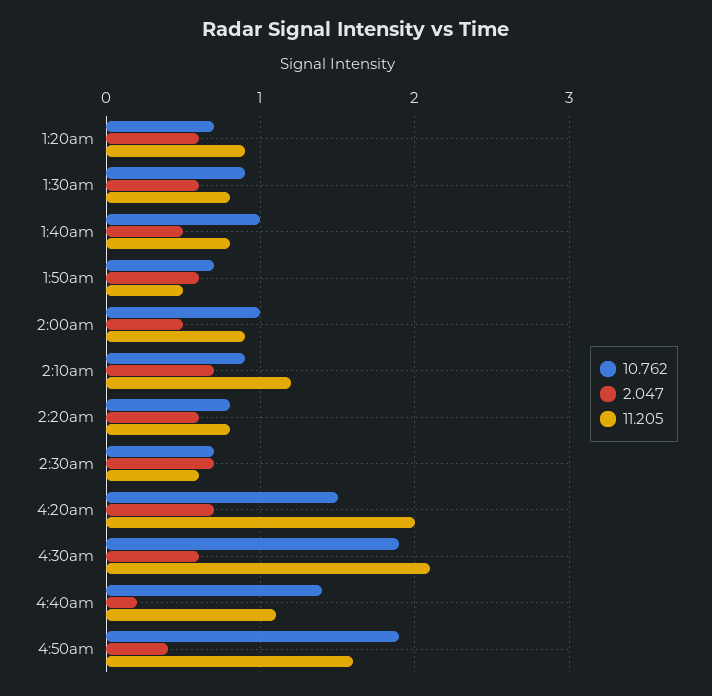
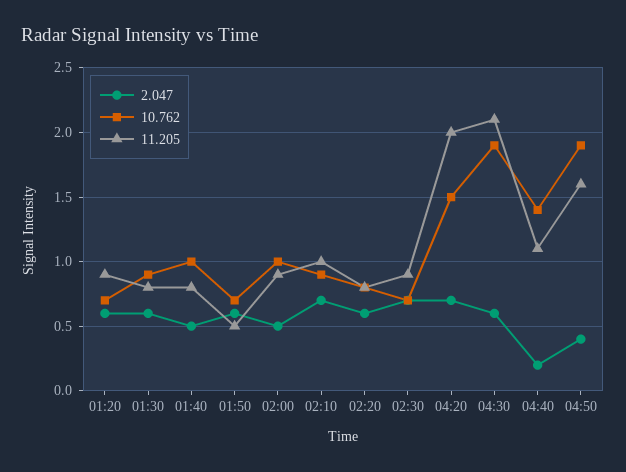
  {
    "10.762": {
      "1:20am": 0.7,
      "1:30am": 0.9,
      "1:40am": 1,
      "1:50am": 0.7,
      "2:00am": 1,
      "2:10am": 0.9,
      "2:20am": 0.8,
      "2:30am": 0.7,
      "4:20am": 1.5,
      "4:30am": 1.9,
      "4:40am": 1.4,
      "4:50am": 1.9
    },
    "2.047": {
      "1:20am": 0.6,
      "1:30am": 0.6,
      "1:40am": 0.5,
      "1:50am": 0.6,
      "2:00am": 0.5,
      "2:10am": 0.7,
      "2:20am": 0.6,
      "2:30am": 0.7,
      "4:20am": 0.7,
      "4:30am": 0.6,
      "4:40am": 0.2,
      "4:50am": 0.4
    },
    "11.205": {
      "1:20am": 0.9,
      "1:30am": 0.8,
      "1:40am": 0.8,
      "1:50am": 0.5,
      "2:00am": 0.9,
-     "2:10am": 1.2,
+     "2:10am": 1,
      "2:20am": 0.8,
-     "2:30am": 0.6,
+     "2:30am": 0.9,
      "4:20am": 2,
      "4:30am": 2.1,
      "4:40am": 1.1,
      "4:50am": 1.6
    }
  }

